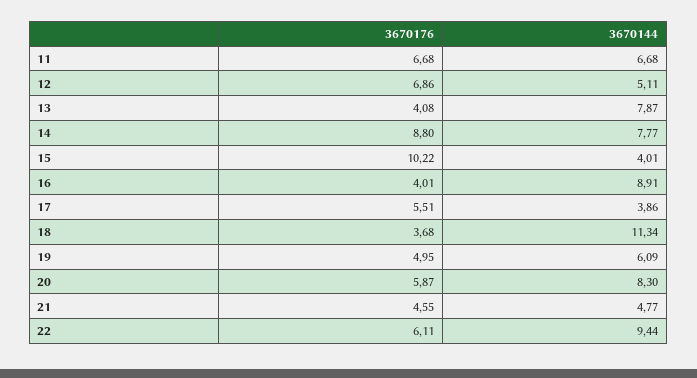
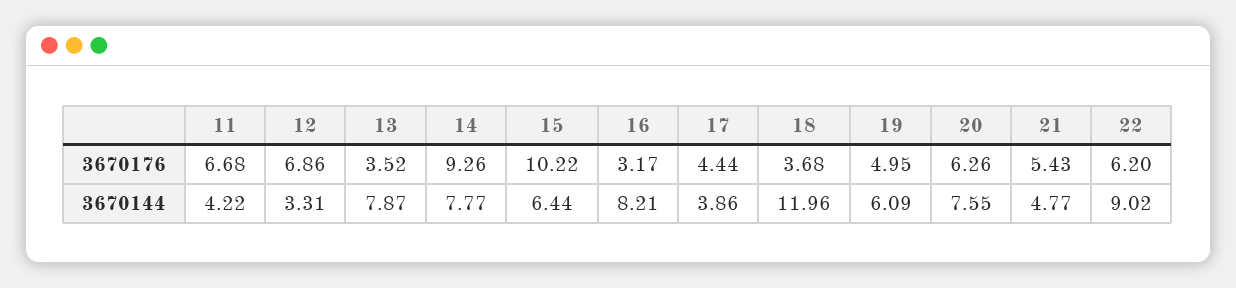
  {
    "3670176": {
      "11": 6.68,
      "12": 6.86,
-     "13": 4.08,
+     "13": 3.52,
-     "14": 8.8,
+     "14": 9.26,
      "15": 10.22,
-     "16": 4.01,
+     "16": 3.17,
-     "17": 5.51,
+     "17": 4.44,
      "18": 3.68,
      "19": 4.95,
-     "20": 5.87,
+     "20": 6.26,
-     "21": 4.55,
+     "21": 5.43,
-     "22": 6.11
+     "22": 6.2
    },
    "3670144": {
-     "11": 6.68,
+     "11": 4.22,
-     "12": 5.11,
+     "12": 3.31,
      "13": 7.87,
      "14": 7.77,
-     "15": 4.01,
+     "15": 6.44,
-     "16": 8.91,
+     "16": 8.21,
      "17": 3.86,
-     "18": 11.34,
+     "18": 11.96,
      "19": 6.09,
-     "20": 8.3,
+     "20": 7.55,
      "21": 4.77,
-     "22": 9.44
+     "22": 9.02
    }
  }

